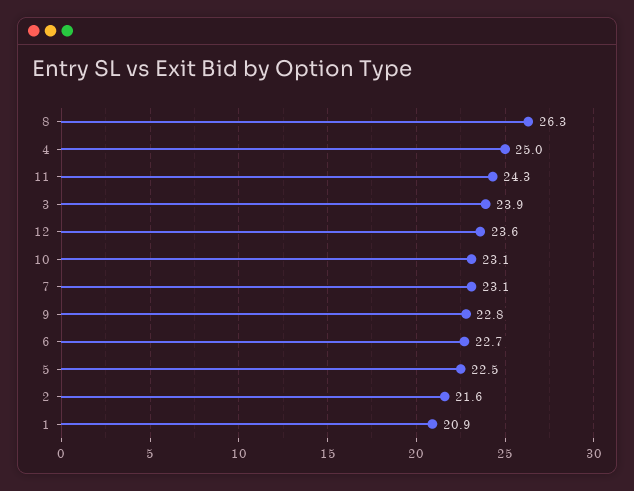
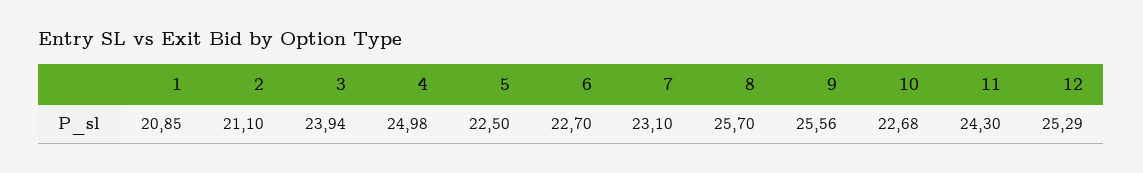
  {
-   "8": 26.3,
+   "8": 25.7,
    "4": 24.98,
    "11": 24.3,
    "3": 23.94,
-   "12": 23.6,
+   "12": 25.29,
-   "10": 23.1,
+   "10": 22.68,
    "7": 23.1,
-   "9": 22.8,
+   "9": 25.56,
    "6": 22.7,
    "5": 22.5,
-   "2": 21.6,
+   "2": 21.1,
    "1": 20.85
  }

